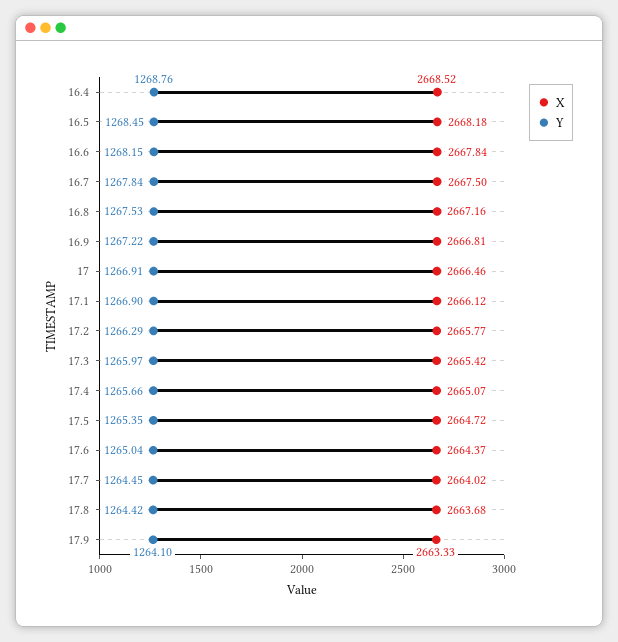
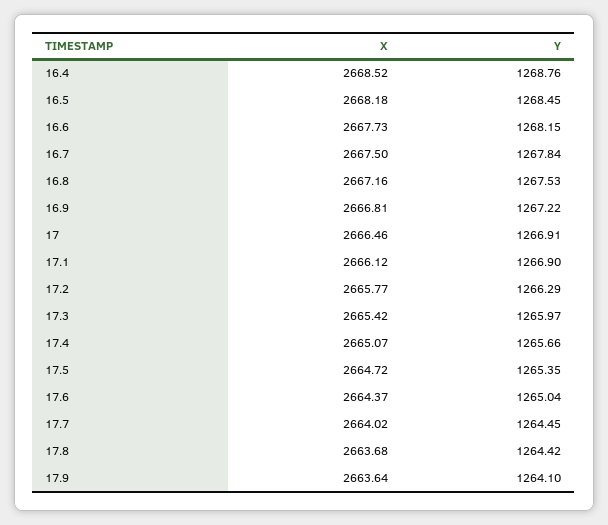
  {
    "X": {
      "16.4": 2668.52,
      "16.5": 2668.18,
-     "16.6": 2667.84,
+     "16.6": 2667.73,
      "16.7": 2667.5,
      "16.8": 2667.16,
      "16.9": 2666.81,
      "17": 2666.46,
      "17.1": 2666.12,
      "17.2": 2665.77,
      "17.3": 2665.42,
      "17.4": 2665.07,
      "17.5": 2664.72,
      "17.6": 2664.37,
      "17.7": 2664.02,
      "17.8": 2663.68,
-     "17.9": 2663.33
+     "17.9": 2663.64
    },
    "Y": {
      "16.4": 1268.76,
      "16.5": 1268.45,
      "16.6": 1268.15,
      "16.7": 1267.84,
      "16.8": 1267.53,
      "16.9": 1267.22,
      "17": 1266.91,
      "17.1": 1266.9,
      "17.2": 1266.29,
      "17.3": 1265.97,
      "17.4": 1265.66,
      "17.5": 1265.35,
      "17.6": 1265.04,
      "17.7": 1264.45,
      "17.8": 1264.42,
      "17.9": 1264.1
    }
  }

